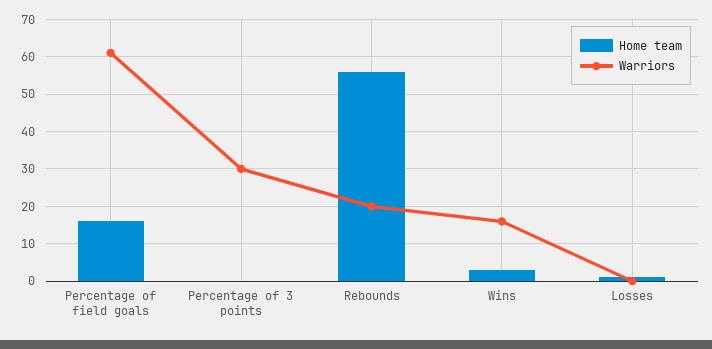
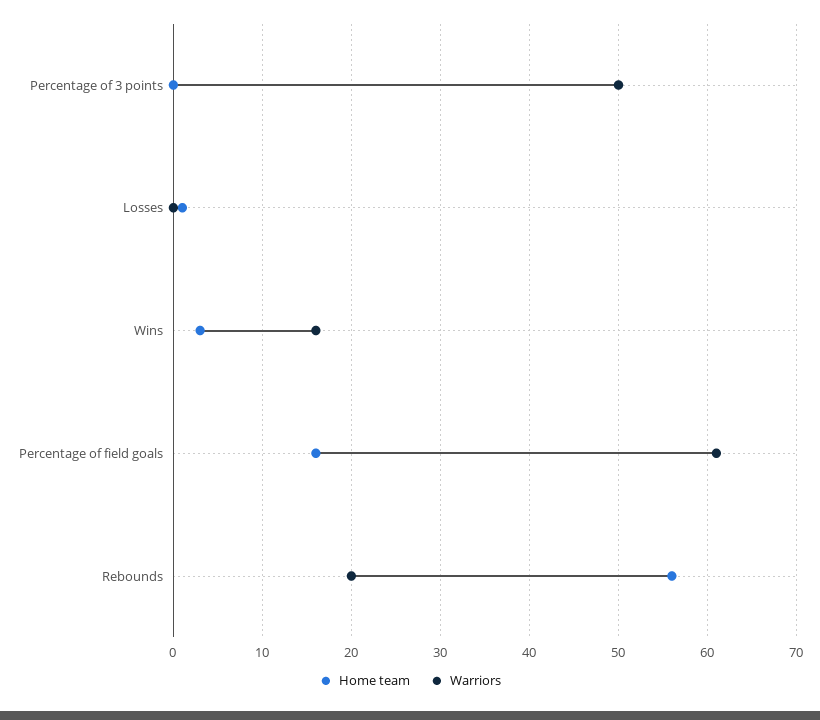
  {
    "Home team": {
      "Percentage of field goals": 16,
      "Percentage of 3 points": 0,
      "Rebounds": 56,
      "Wins": 3,
      "Losses": 1
    },
    "Warriors": {
      "Percentage of field goals": 61,
-     "Percentage of 3 points": 30,
+     "Percentage of 3 points": 50,
      "Rebounds": 20,
      "Wins": 16,
      "Losses": 0
    }
  }

